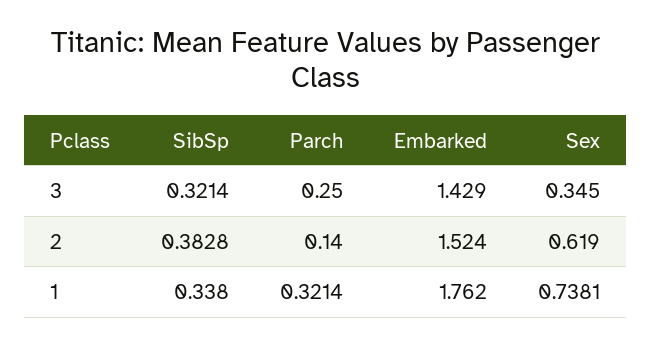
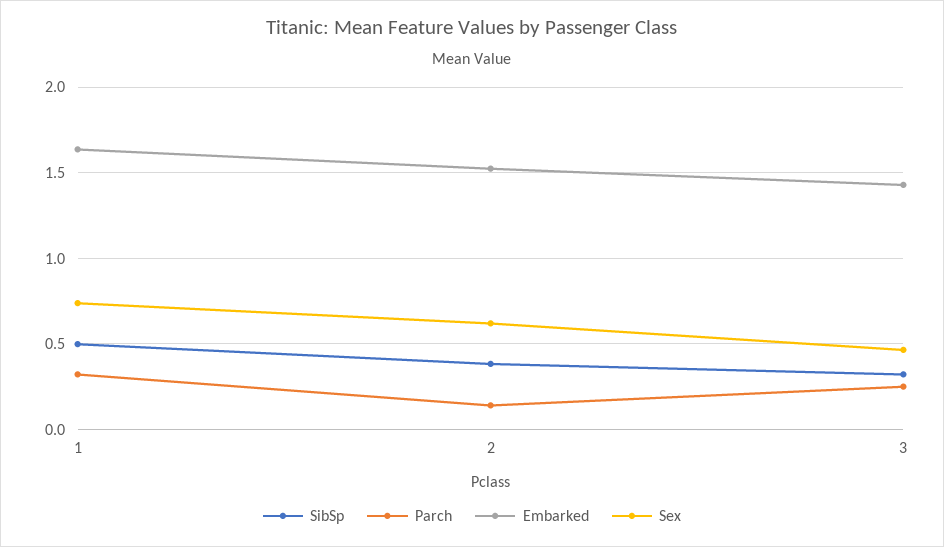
  {
    "SibSp": {
      "3": 0.3214,
      "2": 0.3828,
-     "1": 0.338
+     "1": 0.5
    },
    "Parch": {
      "3": 0.25,
      "2": 0.14,
      "1": 0.3214
    },
    "Embarked": {
      "3": 1.429,
      "2": 1.524,
-     "1": 1.762
+     "1": 1.65
    },
    "Sex": {
-     "3": 0.345,
+     "3": 0.45,
      "2": 0.619,
      "1": 0.7381
    }
  }

